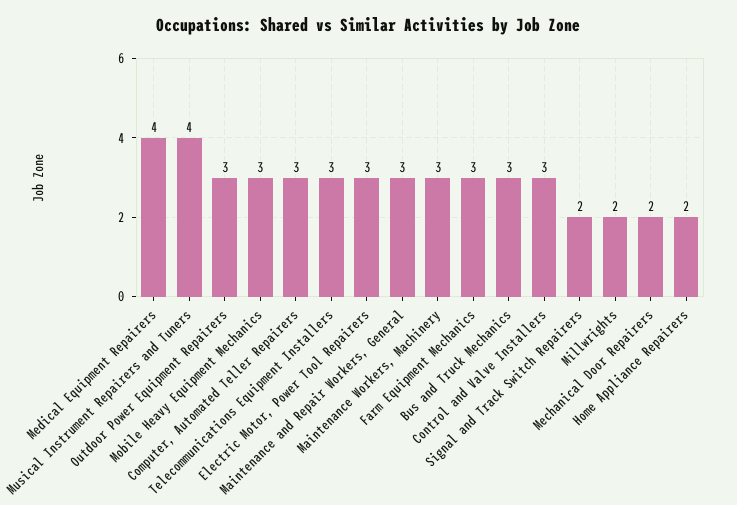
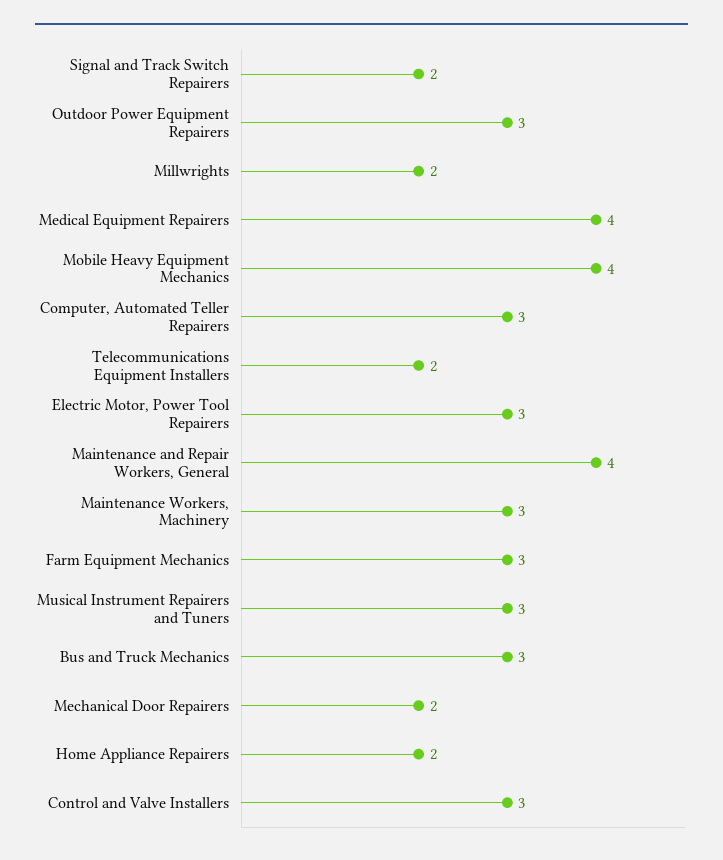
  {
    "Medical Equipment Repairers": 4,
-   "Musical Instrument Repairers and Tuners": 4,
+   "Musical Instrument Repairers and Tuners": 3,
    "Outdoor Power Equipment Repairers": 3,
-   "Mobile Heavy Equipment Mechanics": 3,
+   "Mobile Heavy Equipment Mechanics": 4,
    "Computer, Automated Teller Repairers": 3,
-   "Telecommunications Equipment Installers": 3,
+   "Telecommunications Equipment Installers": 2,
    "Electric Motor, Power Tool Repairers": 3,
-   "Maintenance and Repair Workers, General": 3,
+   "Maintenance and Repair Workers, General": 4,
    "Maintenance Workers, Machinery": 3,
    "Farm Equipment Mechanics": 3,
    "Bus and Truck Mechanics": 3,
    "Control and Valve Installers": 3,
    "Signal and Track Switch Repairers": 2,
    "Millwrights": 2,
    "Mechanical Door Repairers": 2,
    "Home Appliance Repairers": 2
  }

